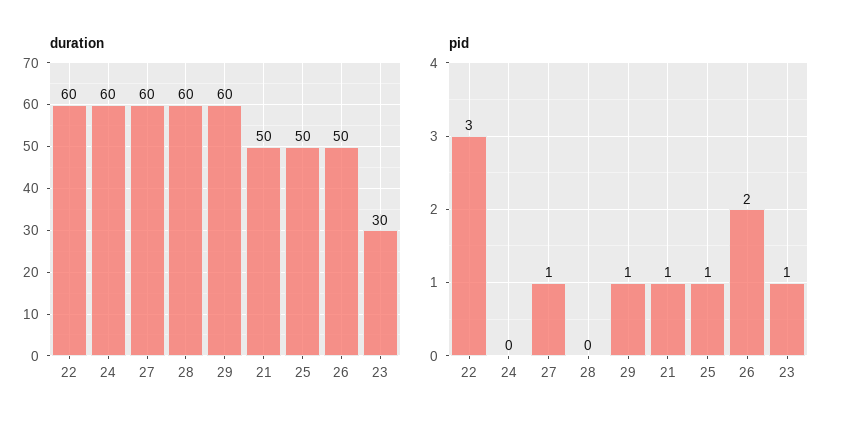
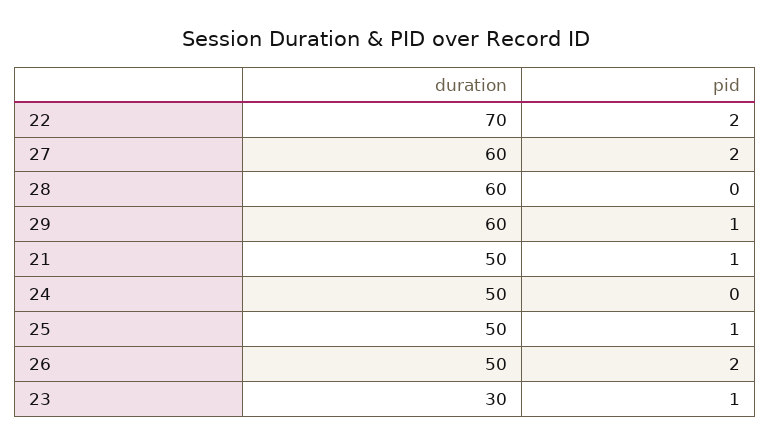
  {
    "duration": {
-     "22": 60,
+     "22": 70,
-     "24": 60,
+     "24": 50,
      "27": 60,
      "28": 60,
      "29": 60,
      "21": 50,
      "25": 50,
      "26": 50,
      "23": 30
    },
    "pid": {
-     "22": 3,
+     "22": 2,
      "24": 0,
-     "27": 1,
+     "27": 2,
      "28": 0,
      "29": 1,
      "21": 1,
      "25": 1,
      "26": 2,
      "23": 1
    }
  }

